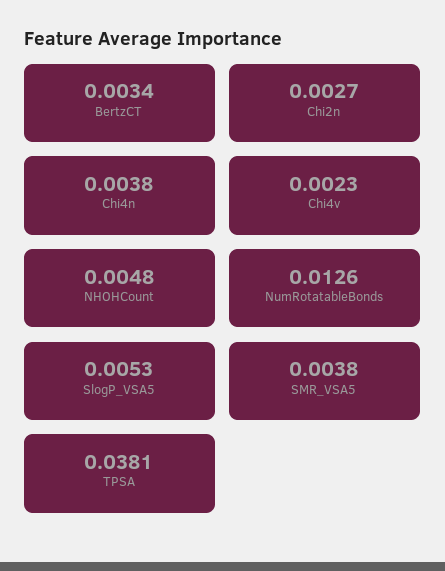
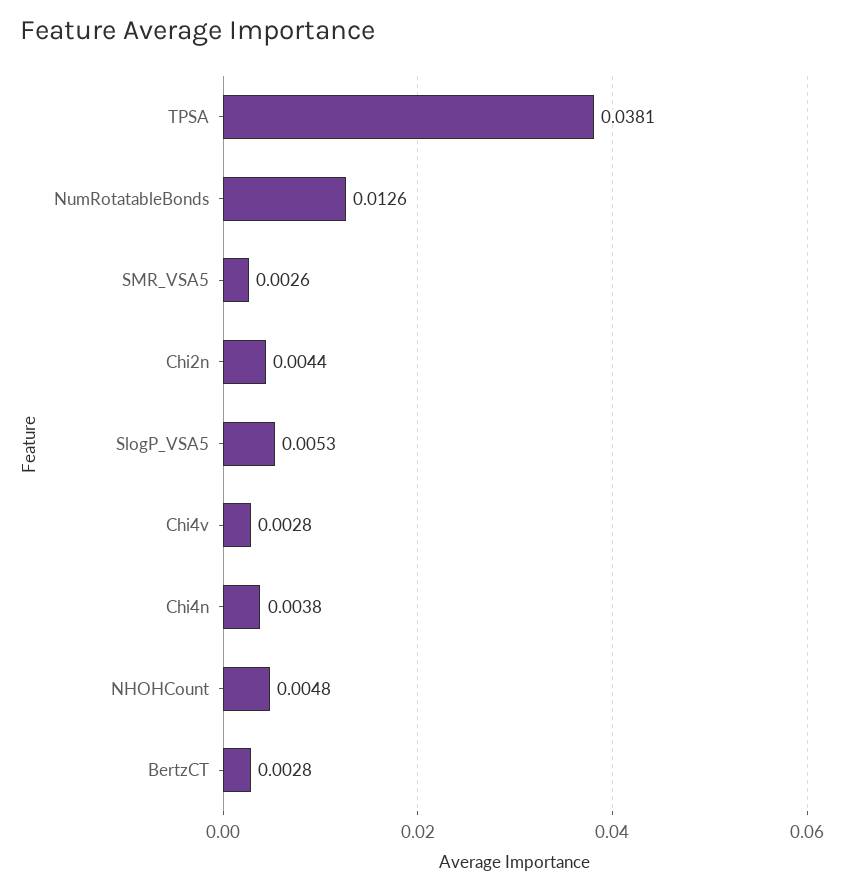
  {
-   "BertzCT": 0.0034,
+   "BertzCT": 0.0028,
-   "Chi2n": 0.0027,
+   "Chi2n": 0.0044,
    "Chi4n": 0.0038,
-   "Chi4v": 0.0023,
+   "Chi4v": 0.0028,
    "NHOHCount": 0.0048,
    "NumRotatableBonds": 0.0126,
    "SlogP_VSA5": 0.0053,
-   "SMR_VSA5": 0.0038,
+   "SMR_VSA5": 0.0026,
    "TPSA": 0.0381
  }

